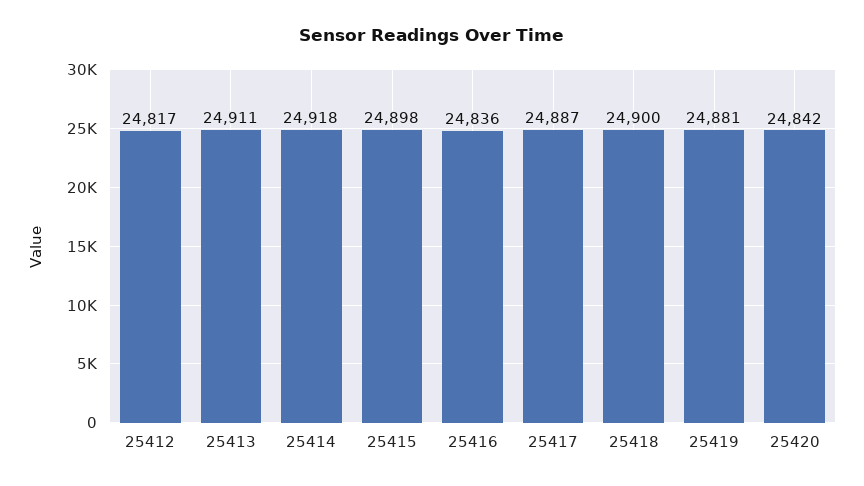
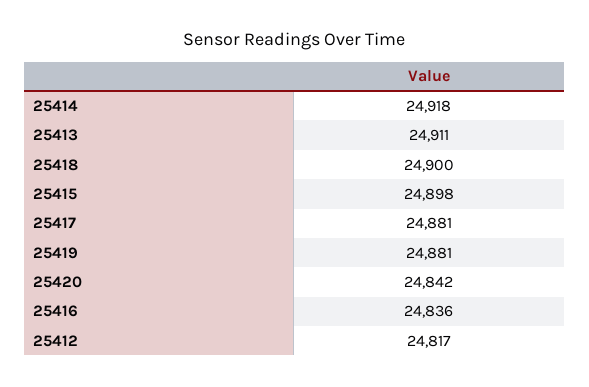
  {
    "25412": 24817,
    "25413": 24911,
    "25414": 24918,
    "25415": 24898,
    "25416": 24836,
-   "25417": 24887,
+   "25417": 24881,
    "25418": 24900,
    "25419": 24881,
    "25420": 24842
  }

